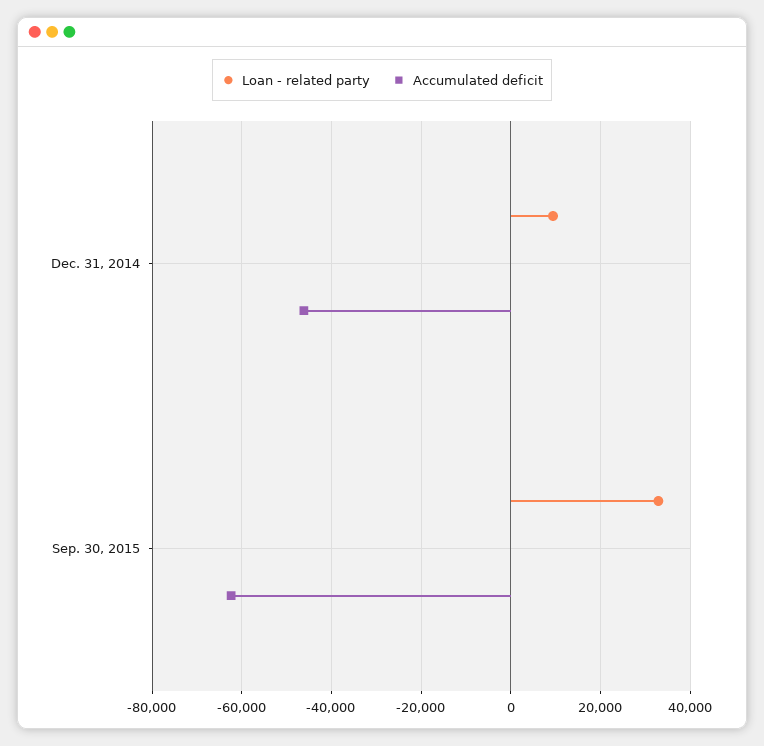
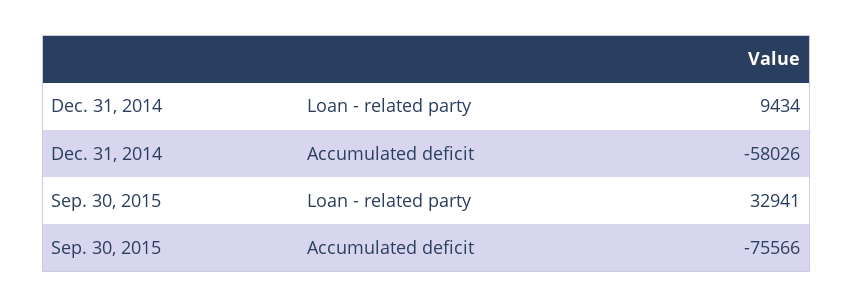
  {
    "Loan - related party": {
      "Dec. 31, 2014": 9434,
      "Sep. 30, 2015": 32941
    },
    "Accumulated deficit": {
-     "Dec. 31, 2014": -46000,
+     "Dec. 31, 2014": -58026,
-     "Sep. 30, 2015": -62000
+     "Sep. 30, 2015": -75566
    }
  }

